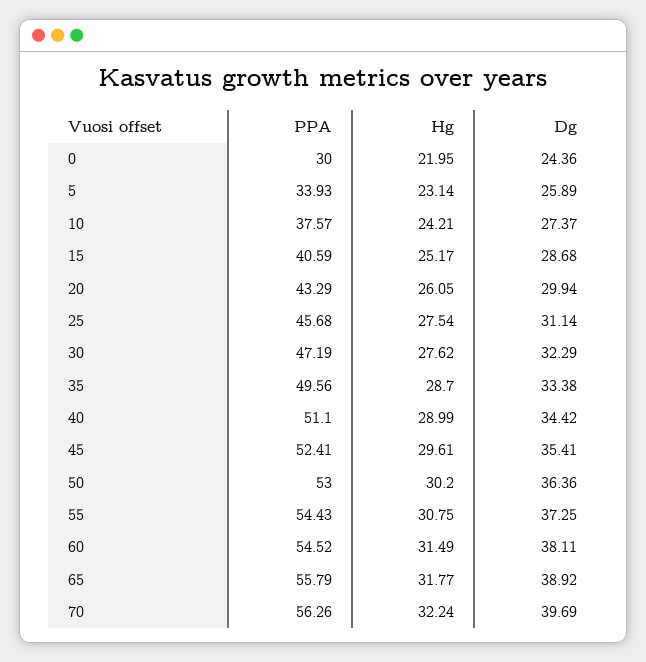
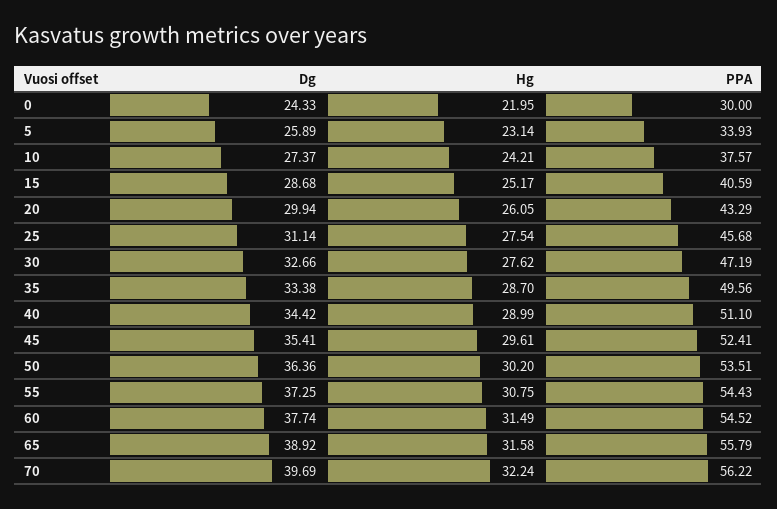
  {
    "PPA": {
      "0": 30,
      "5": 33.93,
      "10": 37.57,
      "15": 40.59,
      "20": 43.29,
      "25": 45.68,
      "30": 47.19,
      "35": 49.56,
      "40": 51.1,
      "45": 52.41,
-     "50": 53,
+     "50": 53.51,
      "55": 54.43,
      "60": 54.52,
      "65": 55.79,
-     "70": 56.26
+     "70": 56.22
    },
    "Hg": {
      "0": 21.95,
      "5": 23.14,
      "10": 24.21,
      "15": 25.17,
      "20": 26.05,
      "25": 27.54,
      "30": 27.62,
      "35": 28.7,
      "40": 28.99,
      "45": 29.61,
      "50": 30.2,
      "55": 30.75,
      "60": 31.49,
-     "65": 31.77,
+     "65": 31.58,
      "70": 32.24
    },
    "Dg": {
-     "0": 24.36,
+     "0": 24.33,
      "5": 25.89,
      "10": 27.37,
      "15": 28.68,
      "20": 29.94,
      "25": 31.14,
-     "30": 32.29,
+     "30": 32.66,
      "35": 33.38,
      "40": 34.42,
      "45": 35.41,
      "50": 36.36,
      "55": 37.25,
-     "60": 38.11,
+     "60": 37.74,
      "65": 38.92,
      "70": 39.69
    }
  }

